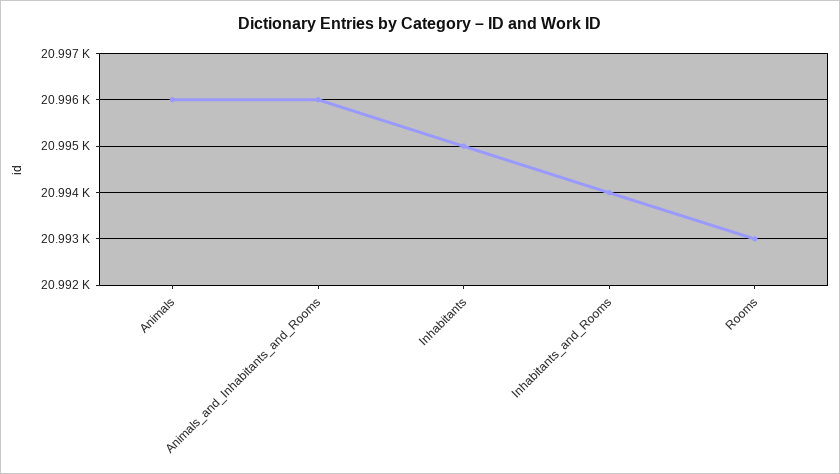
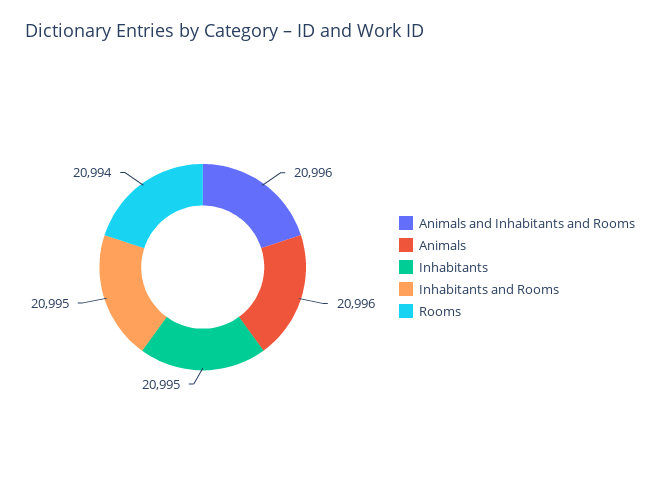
  {
    "Animals": 20996,
    "Animals_and_Inhabitants_and_Rooms": 20996,
    "Inhabitants": 20995,
-   "Inhabitants_and_Rooms": 20994,
+   "Inhabitants_and_Rooms": 20995,
-   "Rooms": 20993
+   "Rooms": 20994
  }

